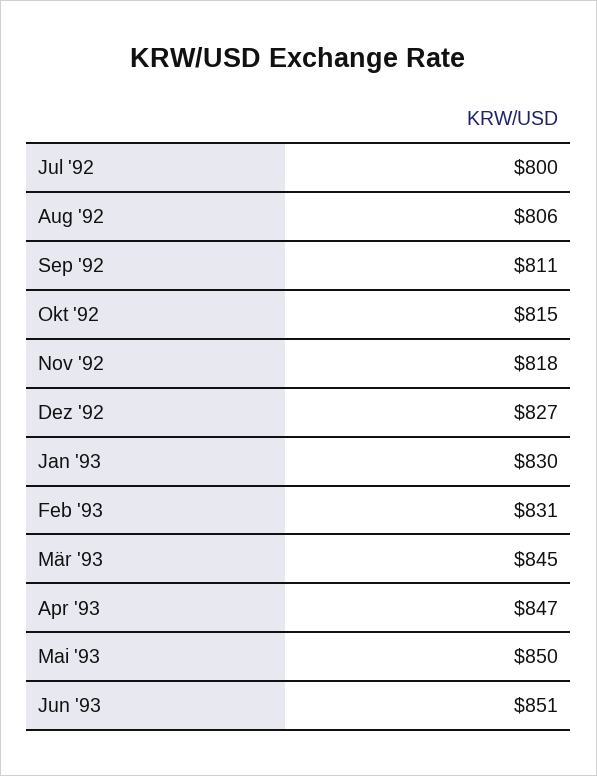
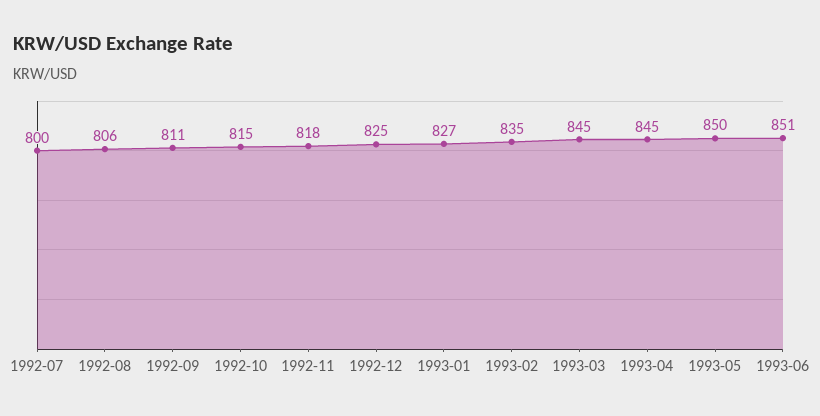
  {
    "Jul '92": 800,
    "Aug '92": 806,
    "Sep '92": 811,
    "Okt '92": 815,
    "Nov '92": 818,
-   "Dez '92": 827,
+   "Dez '92": 825,
-   "Jan '93": 830,
+   "Jan '93": 827,
-   "Feb '93": 831,
+   "Feb '93": 835,
    "Mär '93": 845,
-   "Apr '93": 847,
+   "Apr '93": 845,
    "Mai '93": 850,
    "Jun '93": 851
  }

